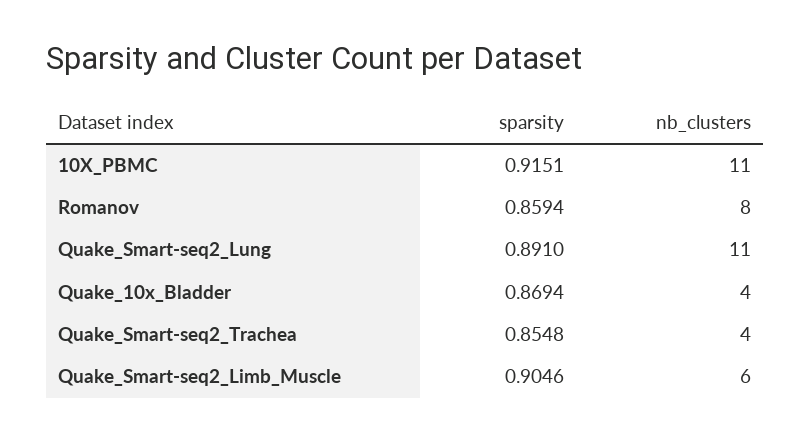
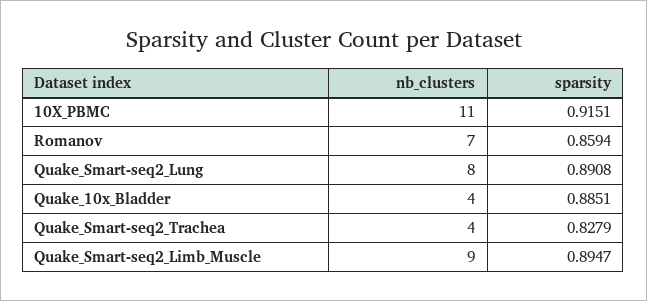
  {
    "sparsity": {
      "10X_PBMC": 0.9151,
      "Romanov": 0.8594,
-     "Quake_Smart-seq2_Lung": 0.891,
+     "Quake_Smart-seq2_Lung": 0.8908,
-     "Quake_10x_Bladder": 0.8694,
+     "Quake_10x_Bladder": 0.8851,
-     "Quake_Smart-seq2_Trachea": 0.8548,
+     "Quake_Smart-seq2_Trachea": 0.8279,
-     "Quake_Smart-seq2_Limb_Muscle": 0.9046
+     "Quake_Smart-seq2_Limb_Muscle": 0.8947
    },
    "nb_clusters": {
      "10X_PBMC": 11,
-     "Romanov": 8,
+     "Romanov": 7,
-     "Quake_Smart-seq2_Lung": 11,
+     "Quake_Smart-seq2_Lung": 8,
      "Quake_10x_Bladder": 4,
      "Quake_Smart-seq2_Trachea": 4,
-     "Quake_Smart-seq2_Limb_Muscle": 6
+     "Quake_Smart-seq2_Limb_Muscle": 9
    }
  }

